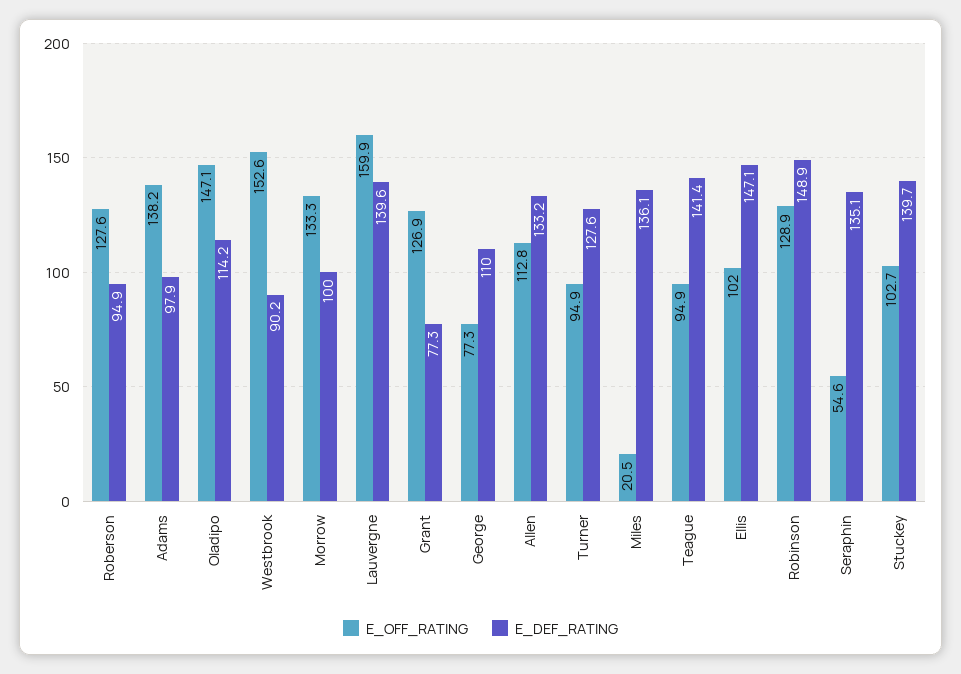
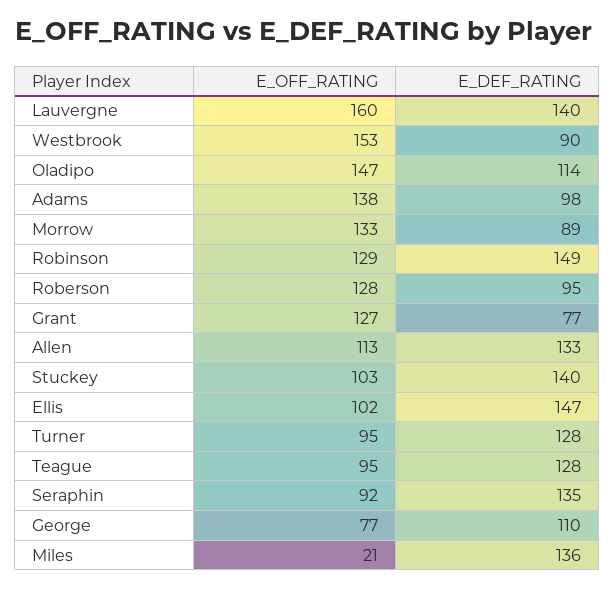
  {
    "E_OFF_RATING": {
      "Roberson": 127.6,
      "Adams": 138.2,
      "Oladipo": 147.1,
      "Westbrook": 152.6,
      "Morrow": 133.3,
      "Lauvergne": 159.9,
      "Grant": 126.9,
      "George": 77.3,
      "Allen": 112.8,
      "Turner": 94.9,
      "Miles": 20.5,
      "Teague": 94.9,
      "Ellis": 102,
      "Robinson": 128.9,
-     "Seraphin": 54.6,
+     "Seraphin": 92,
      "Stuckey": 102.7
    },
    "E_DEF_RATING": {
      "Roberson": 94.9,
      "Adams": 97.9,
      "Oladipo": 114.2,
      "Westbrook": 90.2,
-     "Morrow": 100,
+     "Morrow": 89,
      "Lauvergne": 139.6,
      "Grant": 77.3,
      "George": 110,
      "Allen": 133.2,
      "Turner": 127.6,
      "Miles": 136.1,
-     "Teague": 141.4,
+     "Teague": 128,
      "Ellis": 147.1,
      "Robinson": 148.9,
      "Seraphin": 135.1,
      "Stuckey": 139.7
    }
  }

